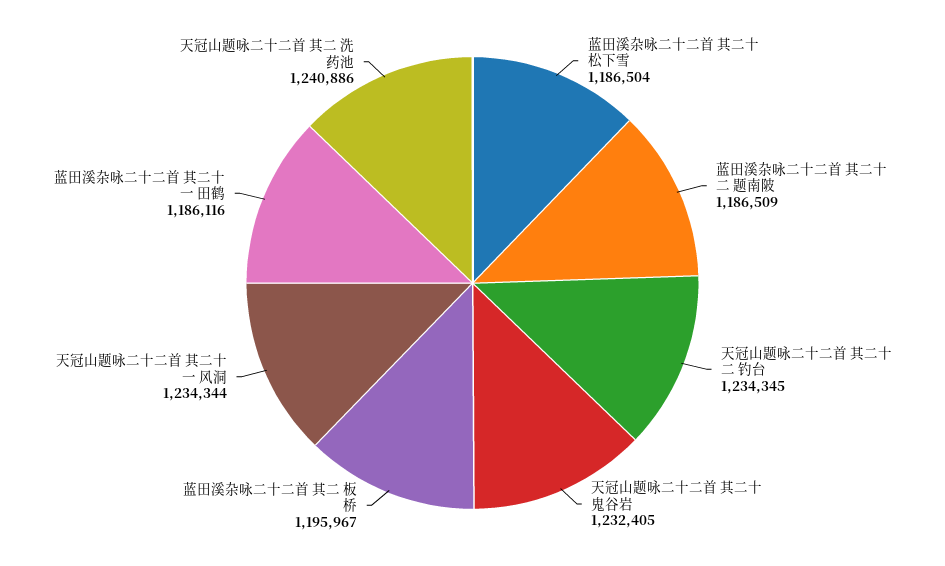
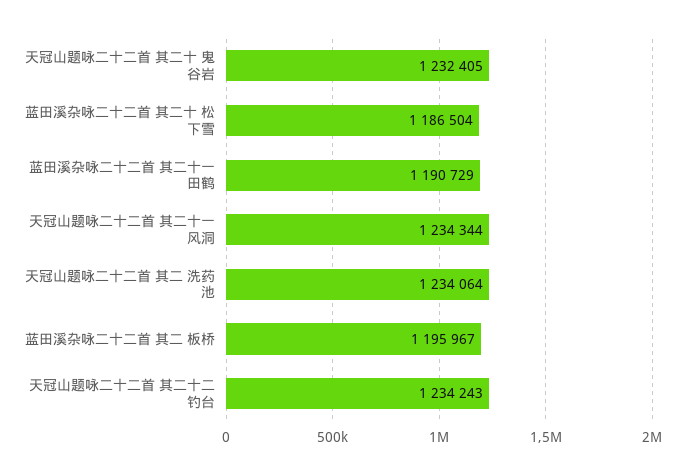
  {
    "蓝田溪杂咏二十二首 其二十 松下雪": 1186504,
-   "蓝田溪杂咏二十二首 其二十二 题南陂": 1186509,
-   "天冠山题咏二十二首 其二十二 钓台": 1234345,
+   "天冠山题咏二十二首 其二十二 钓台": 1234243,
    "天冠山题咏二十二首 其二十 鬼谷岩": 1232405,
    "蓝田溪杂咏二十二首 其二 板桥": 1195967,
    "天冠山题咏二十二首 其二十一 风洞": 1234344,
-   "蓝田溪杂咏二十二首 其二十一 田鹤": 1186116,
+   "蓝田溪杂咏二十二首 其二十一 田鹤": 1190729,
-   "天冠山题咏二十二首 其二 洗药池": 1240886
+   "天冠山题咏二十二首 其二 洗药池": 1234064
  }

